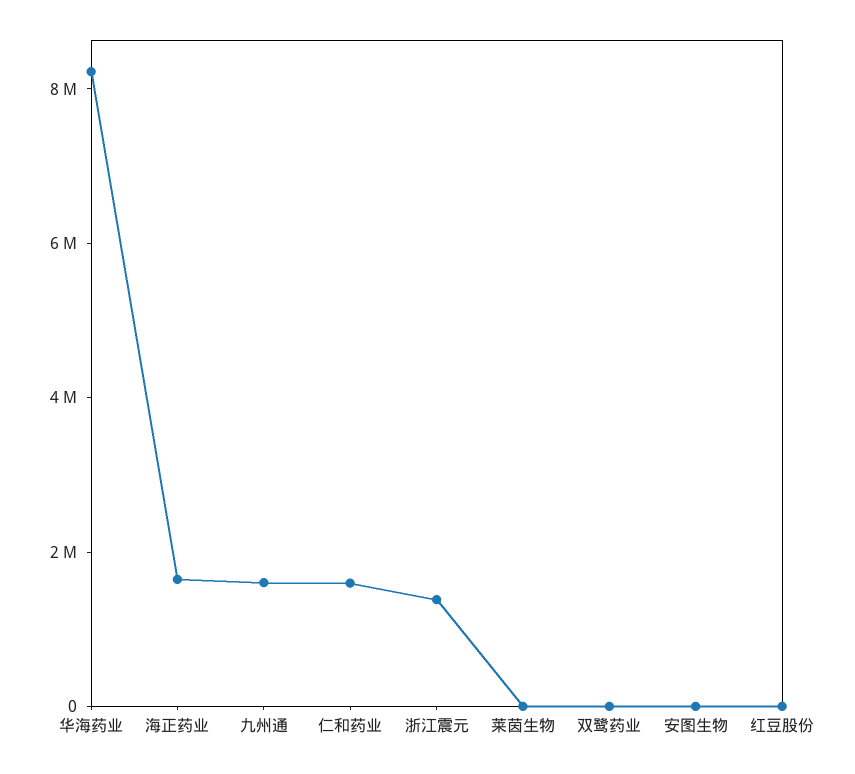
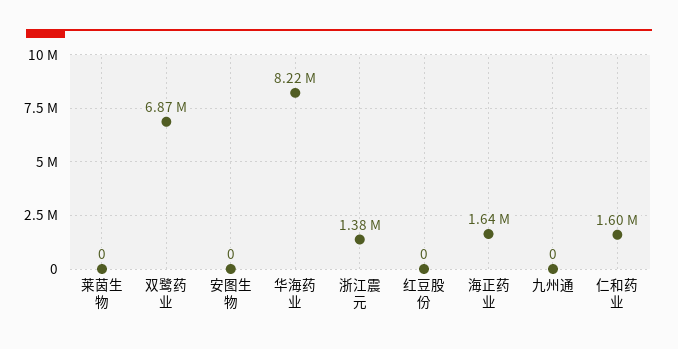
  {
    "华海药业": 8220000,
    "海正药业": 1640000,
-   "九州通": 1500000,
+   "九州通": 0,
    "仁和药业": 1600000,
    "浙江震元": 1380000,
    "莱茵生物": 0,
-   "双鹭药业": 0,
+   "双鹭药业": 6870000,
    "安图生物": 0,
    "红豆股份": 0
  }

